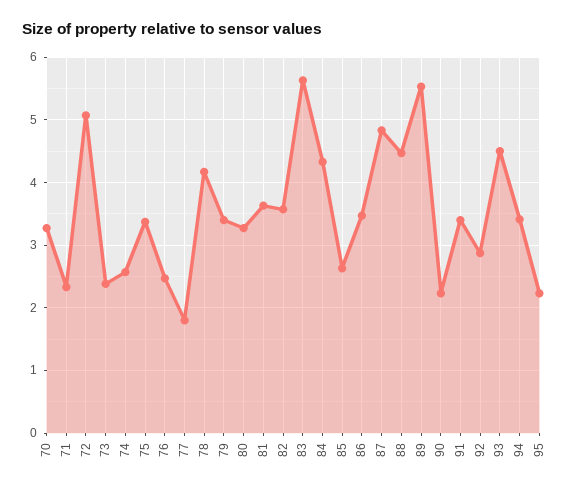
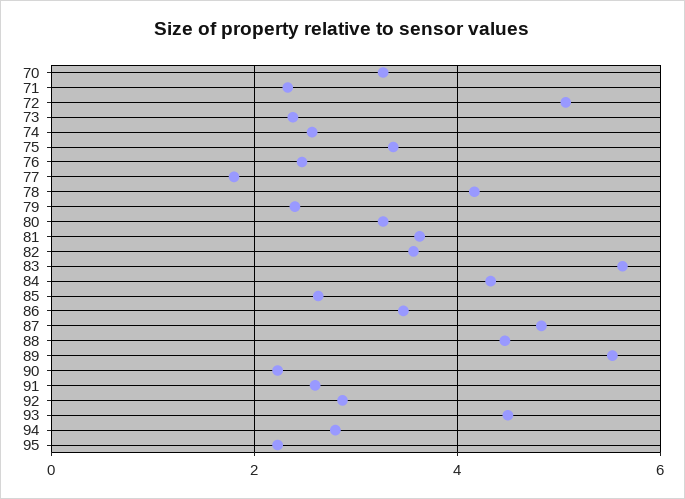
  {
    "70": 3.3,
    "71": 2.3,
    "72": 5.1,
    "73": 2.4,
    "74": 2.6,
    "75": 3.4,
    "76": 2.5,
    "77": 1.8,
    "78": 4.2,
-   "79": 3.4,
+   "79": 2.4,
    "80": 3.3,
    "81": 3.6,
    "82": 3.6,
    "83": 5.6,
    "84": 4.3,
    "85": 2.6,
    "86": 3.5,
    "87": 4.8,
    "88": 4.5,
    "89": 5.5,
    "90": 2.2,
-   "91": 3.4,
+   "91": 2.6,
    "92": 2.9,
    "93": 4.5,
-   "94": 3.4,
+   "94": 2.8,
    "95": 2.2
  }

